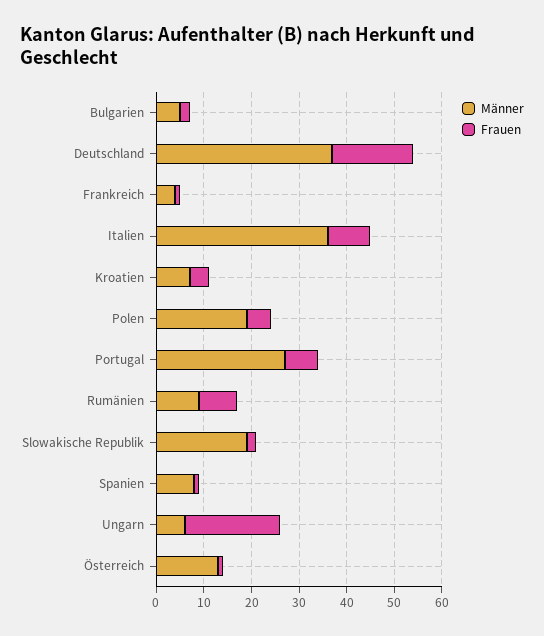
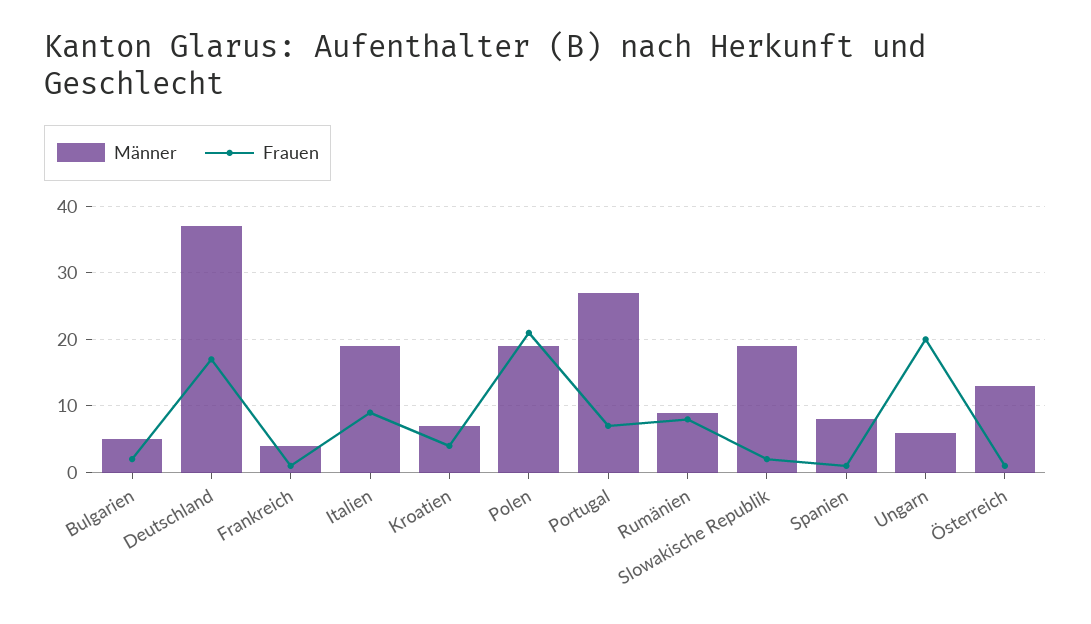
  {
    "Männer": {
      "Bulgarien": 5,
      "Deutschland": 37,
      "Frankreich": 4,
-     "Italien": 35,
+     "Italien": 19,
      "Kroatien": 7,
      "Polen": 19,
      "Portugal": 27,
      "Rumänien": 9,
      "Slowakische Republik": 19,
      "Spanien": 8,
      "Ungarn": 6,
      "Österreich": 13
    },
    "Frauen": {
      "Bulgarien": 2,
      "Deutschland": 17,
      "Frankreich": 1,
      "Italien": 9,
      "Kroatien": 4,
-     "Polen": 5,
+     "Polen": 21,
      "Portugal": 7,
      "Rumänien": 8,
      "Slowakische Republik": 2,
      "Spanien": 1,
      "Ungarn": 20,
      "Österreich": 1
    }
  }

